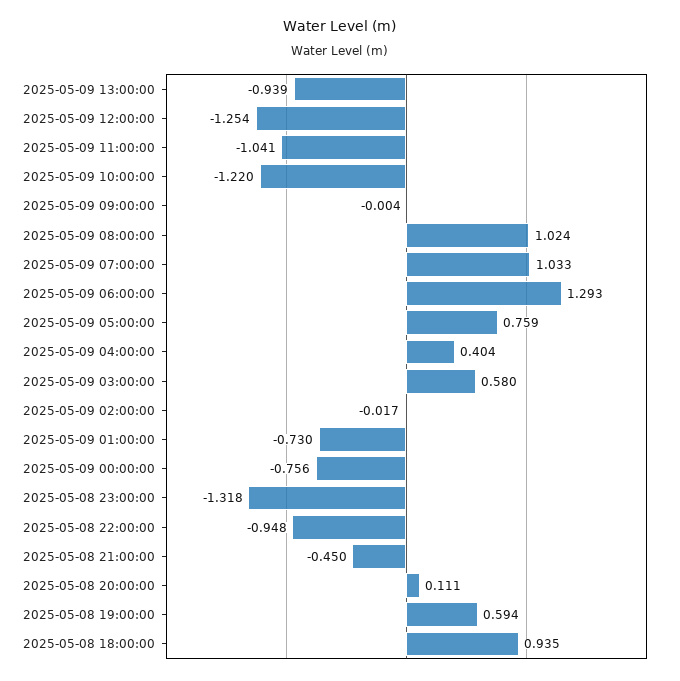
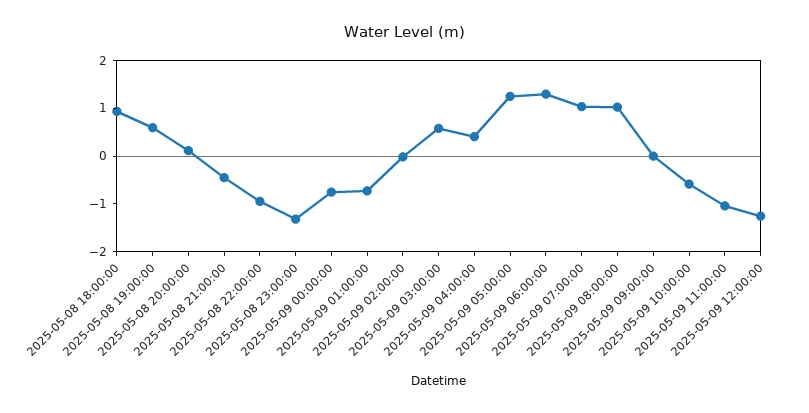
  {
-   "2025-05-09 13:00:00": -0.939,
    "2025-05-09 12:00:00": -1.254,
    "2025-05-09 11:00:00": -1.041,
-   "2025-05-09 10:00:00": -1.22,
+   "2025-05-09 10:00:00": -0.6,
    "2025-05-09 09:00:00": -0.004,
    "2025-05-09 08:00:00": 1.024,
    "2025-05-09 07:00:00": 1.033,
    "2025-05-09 06:00:00": 1.293,
-   "2025-05-09 05:00:00": 0.759,
+   "2025-05-09 05:00:00": 1.2,
    "2025-05-09 04:00:00": 0.404,
    "2025-05-09 03:00:00": 0.58,
    "2025-05-09 02:00:00": -0.017,
    "2025-05-09 01:00:00": -0.73,
    "2025-05-09 00:00:00": -0.756,
    "2025-05-08 23:00:00": -1.318,
    "2025-05-08 22:00:00": -0.948,
    "2025-05-08 21:00:00": -0.45,
    "2025-05-08 20:00:00": 0.111,
    "2025-05-08 19:00:00": 0.594,
    "2025-05-08 18:00:00": 0.935
  }

